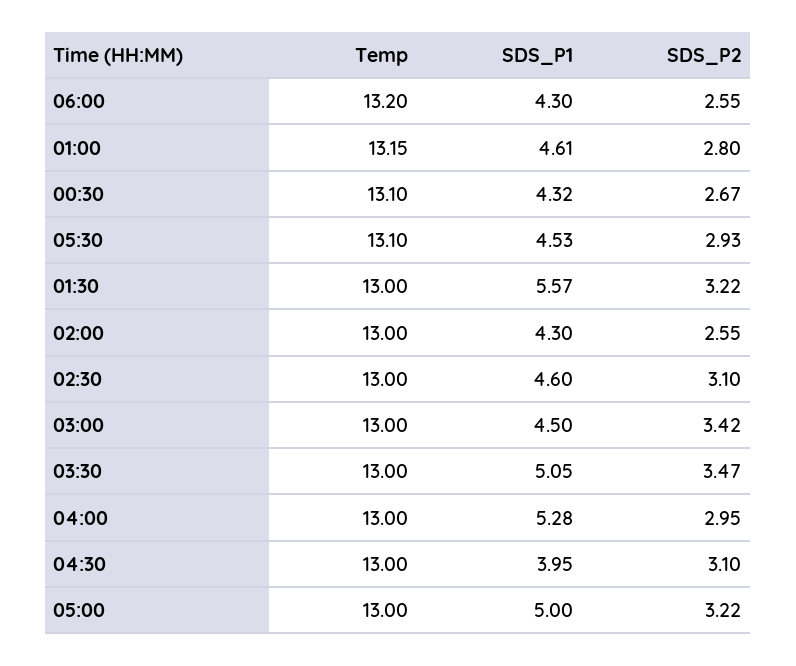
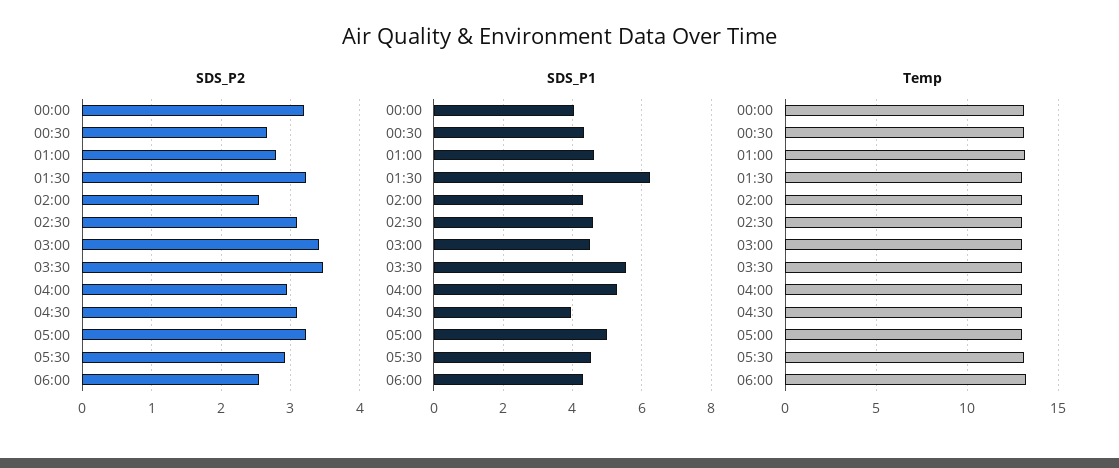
  {
    "Temp": {
      "06:00": 13.2,
      "01:00": 13.15,
      "00:30": 13.1,
      "05:30": 13.1,
      "01:30": 13,
      "02:00": 13,
      "02:30": 13,
      "03:00": 13,
      "03:30": 13,
      "04:00": 13,
      "04:30": 13,
-     "05:00": 13
+     "05:00": 13,
+     "00:00": 13
    },
    "SDS_P1": {
      "06:00": 4.3,
      "01:00": 4.61,
      "00:30": 4.32,
      "05:30": 4.53,
-     "01:30": 5.57,
+     "01:30": 6.2,
      "02:00": 4.3,
      "02:30": 4.6,
      "03:00": 4.5,
-     "03:30": 5.05,
+     "03:30": 5.6,
      "04:00": 5.28,
      "04:30": 3.95,
-     "05:00": 5
+     "05:00": 5,
+     "00:00": 4
    },
    "SDS_P2": {
      "06:00": 2.55,
      "01:00": 2.8,
      "00:30": 2.67,
      "05:30": 2.93,
      "01:30": 3.22,
      "02:00": 2.55,
      "02:30": 3.1,
      "03:00": 3.42,
      "03:30": 3.47,
      "04:00": 2.95,
      "04:30": 3.1,
-     "05:00": 3.22
+     "05:00": 3.22,
+     "00:00": 3.2
    }
  }

